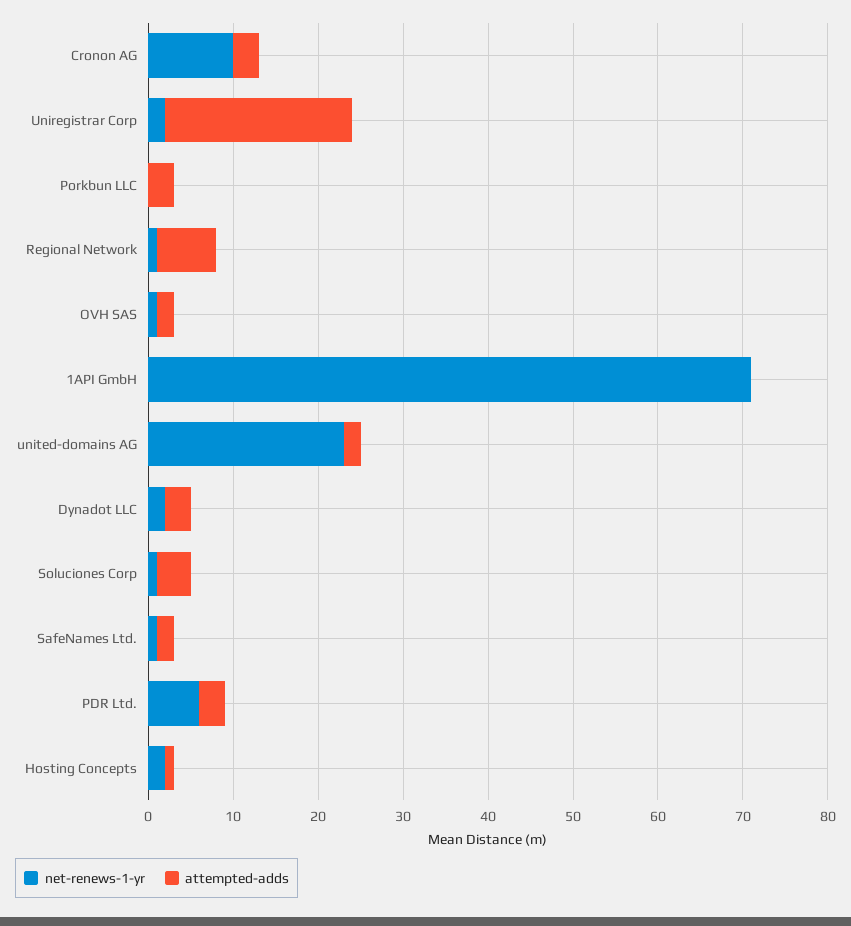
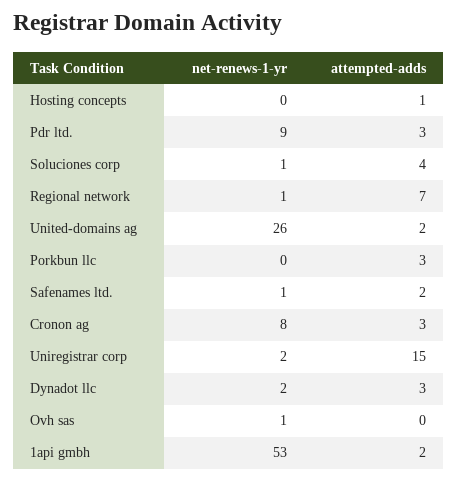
  {
    "net-renews-1-yr": {
-     "Cronon AG": 10,
+     "Cronon AG": 8,
      "Uniregistrar Corp": 2,
      "Porkbun LLC": 0,
      "Regional Network": 1,
      "OVH SAS": 1,
-     "1API GmbH": 71,
+     "1API GmbH": 53,
-     "united-domains AG": 23,
+     "united-domains AG": 26,
      "Dynadot LLC": 2,
      "Soluciones Corp": 1,
      "SafeNames Ltd.": 1,
-     "PDR Ltd.": 6,
+     "PDR Ltd.": 9,
-     "Hosting Concepts": 2
+     "Hosting Concepts": 0
    },
    "attempted-adds": {
      "Cronon AG": 3,
-     "Uniregistrar Corp": 22,
+     "Uniregistrar Corp": 15,
      "Porkbun LLC": 3,
      "Regional Network": 7,
-     "OVH SAS": 2,
+     "OVH SAS": 0,
-     "1API GmbH": 0,
+     "1API GmbH": 2,
      "united-domains AG": 2,
      "Dynadot LLC": 3,
      "Soluciones Corp": 4,
      "SafeNames Ltd.": 2,
      "PDR Ltd.": 3,
      "Hosting Concepts": 1
    }
  }

